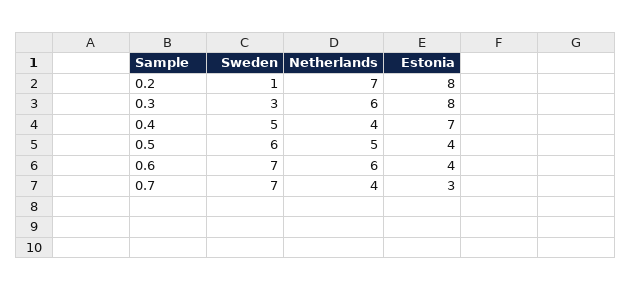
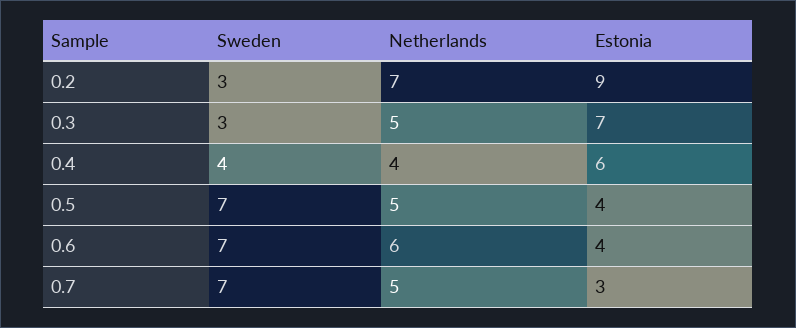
  {
    "Sweden": {
-     "0.2": 1,
+     "0.2": 3,
      "0.3": 3,
-     "0.4": 5,
+     "0.4": 4,
-     "0.5": 6,
+     "0.5": 7,
      "0.6": 7,
      "0.7": 7
    },
    "Netherlands": {
      "0.2": 7,
-     "0.3": 6,
+     "0.3": 5,
      "0.4": 4,
      "0.5": 5,
      "0.6": 6,
-     "0.7": 4
+     "0.7": 5
    },
    "Estonia": {
-     "0.2": 8,
+     "0.2": 9,
-     "0.3": 8,
+     "0.3": 7,
-     "0.4": 7,
+     "0.4": 6,
      "0.5": 4,
      "0.6": 4,
      "0.7": 3
    }
  }

